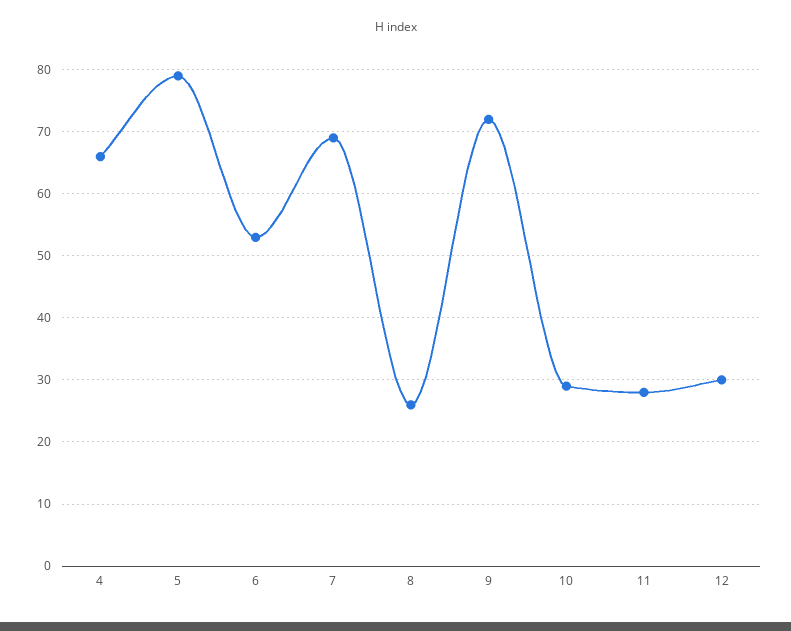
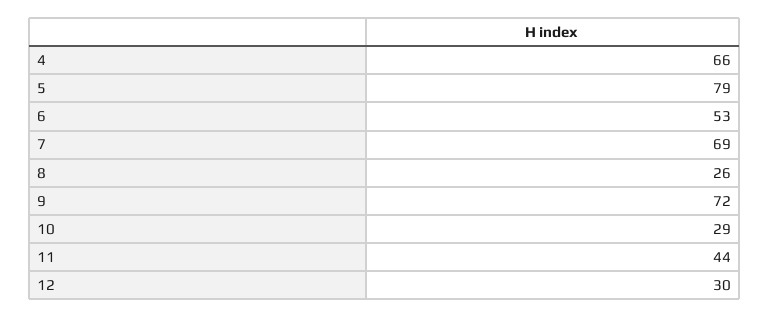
  {
    "4": 66,
    "5": 79,
    "6": 53,
    "7": 69,
    "8": 26,
    "9": 72,
    "10": 29,
-   "11": 28,
+   "11": 44,
    "12": 30
  }

